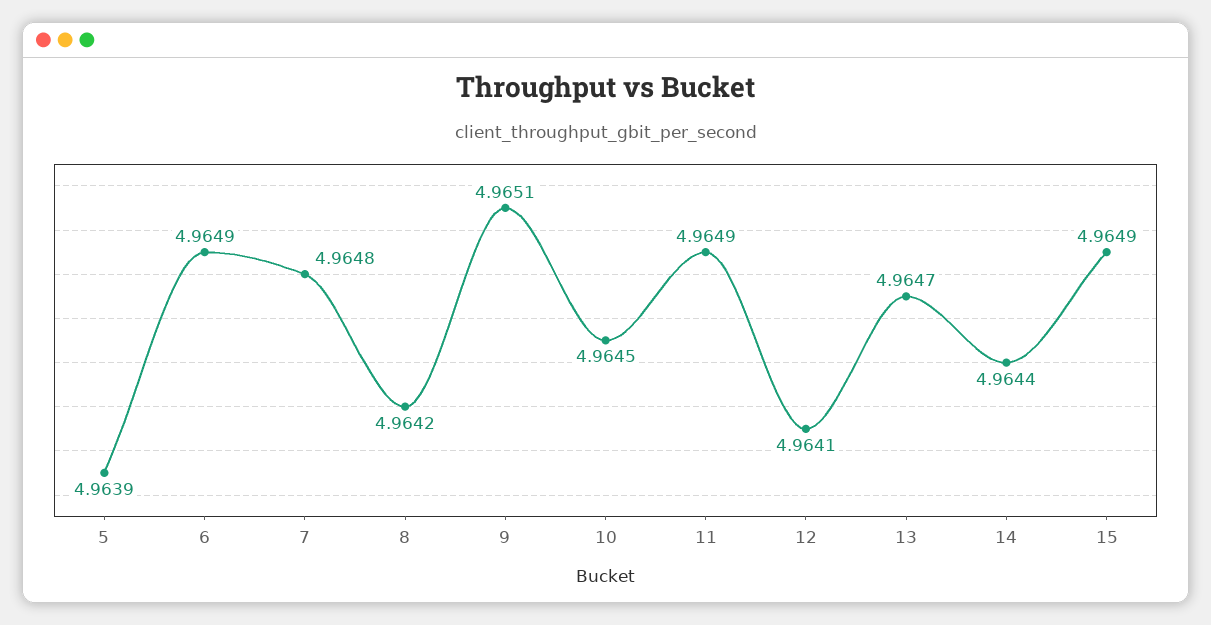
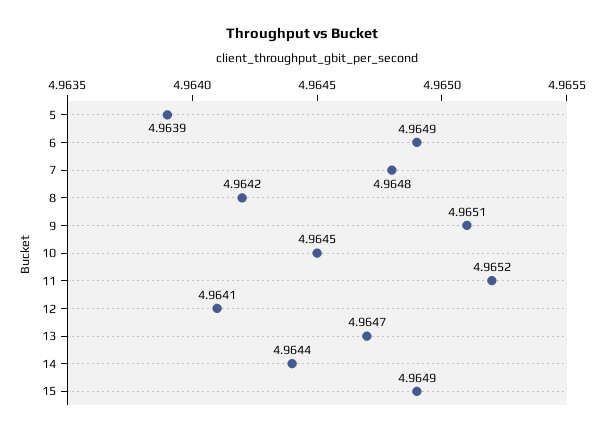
  {
    "5": 4.9639,
    "6": 4.9649,
    "7": 4.9648,
    "8": 4.9642,
    "9": 4.9651,
    "10": 4.9645,
-   "11": 4.9649,
+   "11": 4.9652,
    "12": 4.9641,
    "13": 4.9647,
    "14": 4.9644,
    "15": 4.9649
  }

